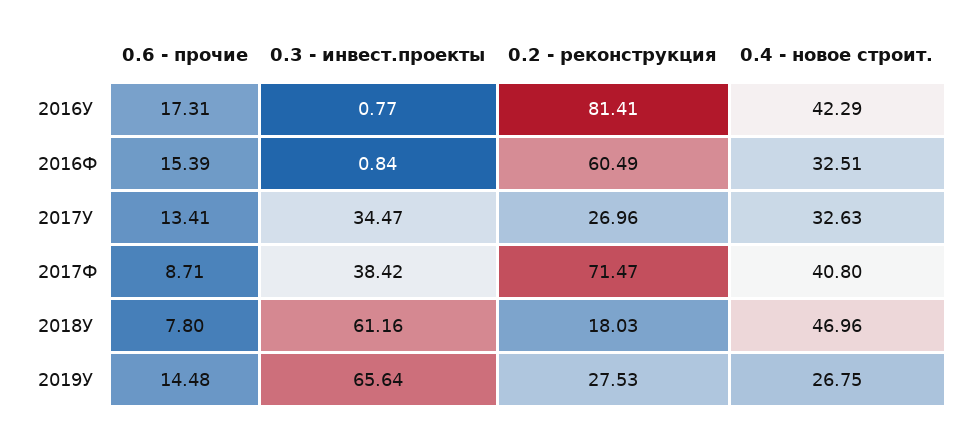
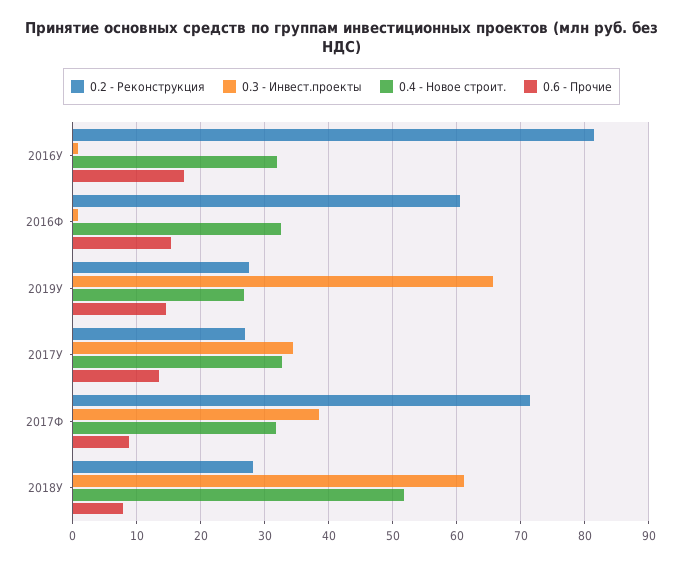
  {
    "0.6 - прочие": {
      "2016У": 17.31,
      "2016Ф": 15.39,
      "2017У": 13.41,
      "2017Ф": 8.71,
      "2018У": 7.8,
      "2019У": 14.48
    },
    "0.3 - инвест.проекты": {
      "2016У": 0.77,
      "2016Ф": 0.84,
      "2017У": 34.47,
      "2017Ф": 38.42,
      "2018У": 61.16,
      "2019У": 65.64
    },
    "0.2 - реконструкция": {
      "2016У": 81.41,
      "2016Ф": 60.49,
      "2017У": 26.96,
      "2017Ф": 71.47,
-     "2018У": 18.03,
+     "2018У": 28,
      "2019У": 27.53
    },
    "0.4 - новое строит.": {
-     "2016У": 42.29,
+     "2016У": 32,
      "2016Ф": 32.51,
      "2017У": 32.63,
-     "2017Ф": 40.8,
+     "2017Ф": 32,
-     "2018У": 46.96,
+     "2018У": 52,
      "2019У": 26.75
    }
  }

